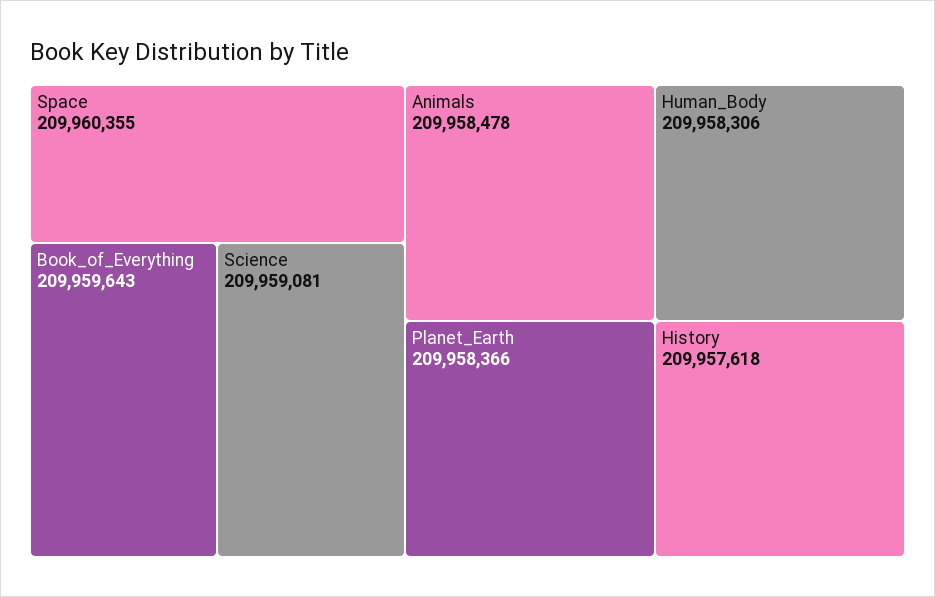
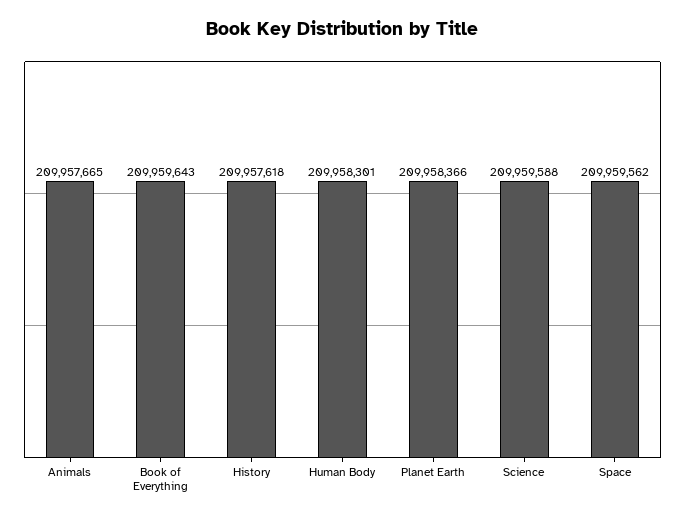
  {
-   "Space": 209960355,
+   "Space": 209959562,
    "Book_of_Everything": 209959643,
-   "Science": 209959081,
+   "Science": 209959588,
-   "Animals": 209958478,
+   "Animals": 209957665,
    "Planet_Earth": 209958366,
-   "Human_Body": 209958306,
+   "Human_Body": 209958301,
    "History": 209957618
  }

